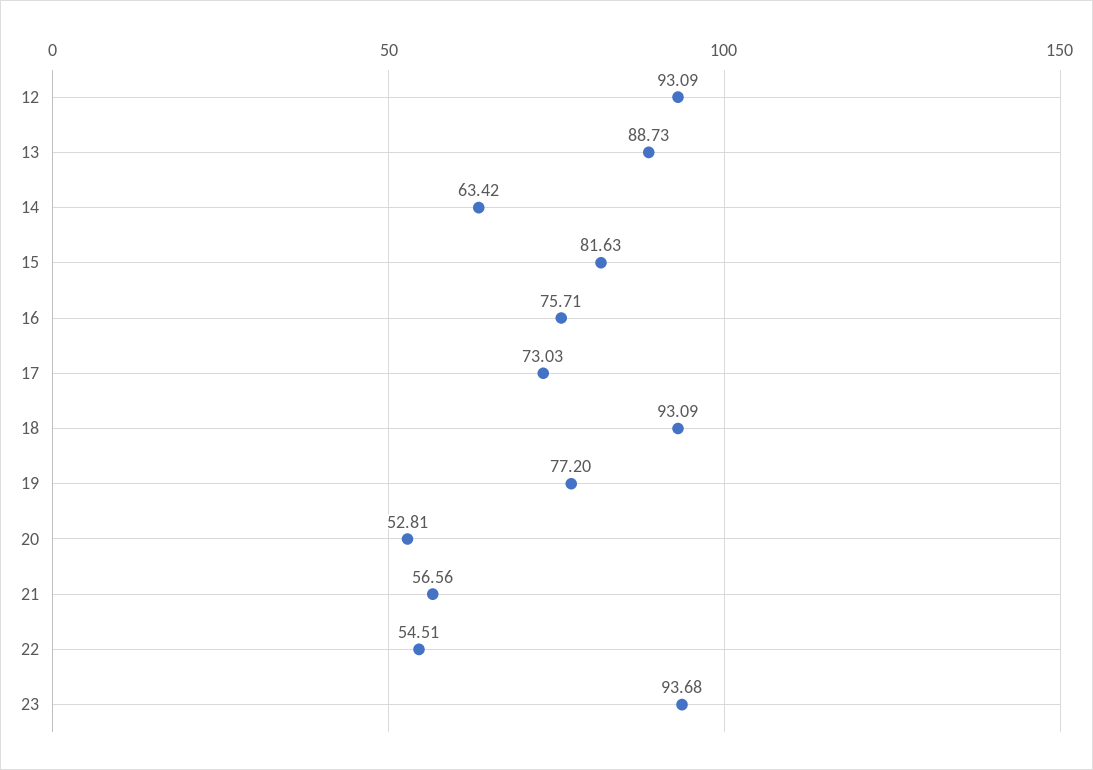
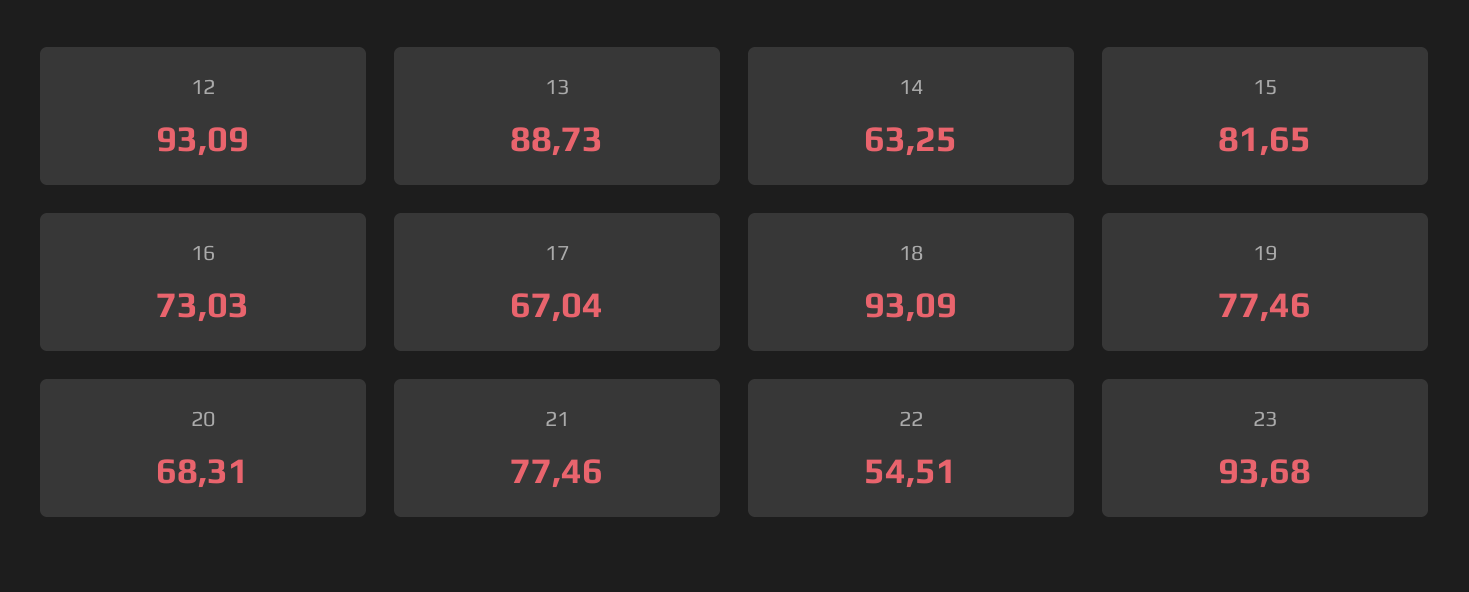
  {
    "12": 93.09,
    "13": 88.73,
-   "14": 63.42,
+   "14": 63.25,
-   "15": 81.63,
+   "15": 81.65,
-   "16": 75.71,
+   "16": 73.03,
-   "17": 73.03,
+   "17": 67.04,
    "18": 93.09,
-   "19": 77.2,
+   "19": 77.46,
-   "20": 52.81,
+   "20": 68.31,
-   "21": 56.56,
+   "21": 77.46,
    "22": 54.51,
    "23": 93.68
  }

